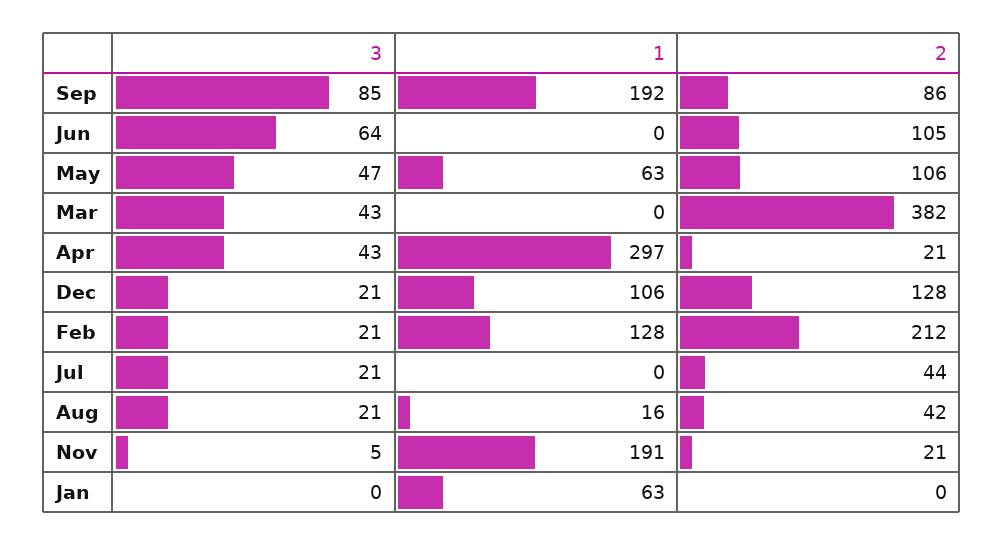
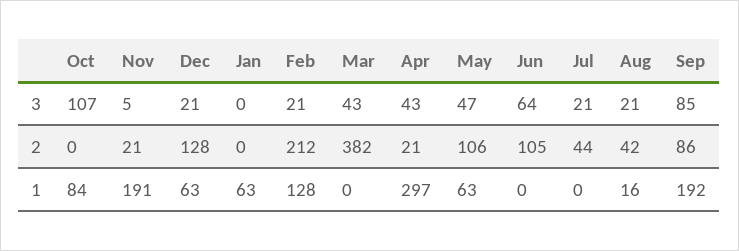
  {
    "3": {
      "Sep": 85,
      "Jun": 64,
      "May": 47,
      "Mar": 43,
      "Apr": 43,
      "Dec": 21,
      "Feb": 21,
      "Jul": 21,
      "Aug": 21,
      "Nov": 5,
-     "Jan": 0
+     "Jan": 0,
+     "Oct": 107
    },
    "1": {
      "Sep": 192,
      "Jun": 0,
      "May": 63,
      "Mar": 0,
      "Apr": 297,
-     "Dec": 106,
+     "Dec": 63,
      "Feb": 128,
      "Jul": 0,
      "Aug": 16,
      "Nov": 191,
-     "Jan": 63
+     "Jan": 63,
+     "Oct": 84
    },
    "2": {
      "Sep": 86,
      "Jun": 105,
      "May": 106,
      "Mar": 382,
      "Apr": 21,
      "Dec": 128,
      "Feb": 212,
      "Jul": 44,
      "Aug": 42,
      "Nov": 21,
-     "Jan": 0
+     "Jan": 0,
+     "Oct": 0
    }
  }

